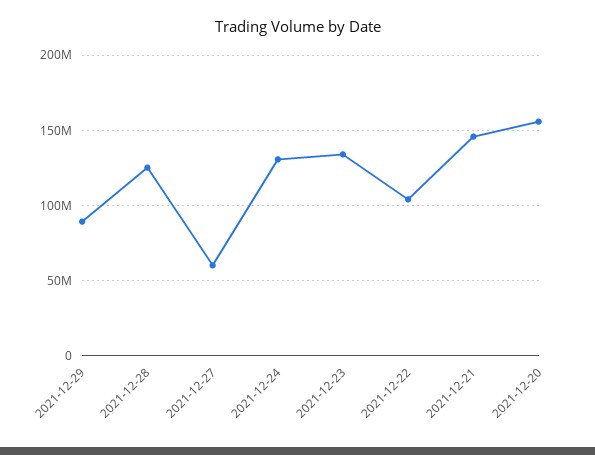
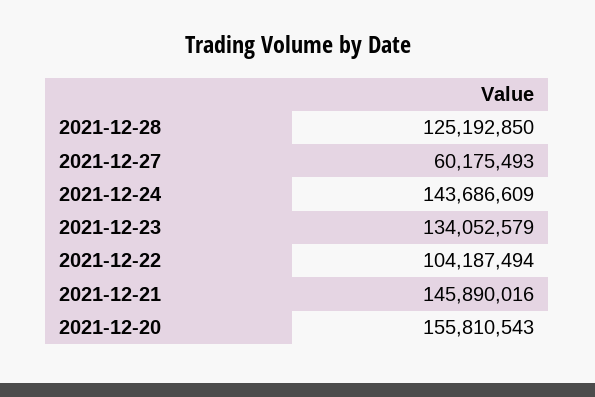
  {
-   "2021-12-29": 90000000,
    "2021-12-28": 125192850,
    "2021-12-27": 60175493,
-   "2021-12-24": 130000000,
+   "2021-12-24": 143686609,
    "2021-12-23": 134052579,
    "2021-12-22": 104187494,
    "2021-12-21": 145890016,
    "2021-12-20": 155810543
  }

